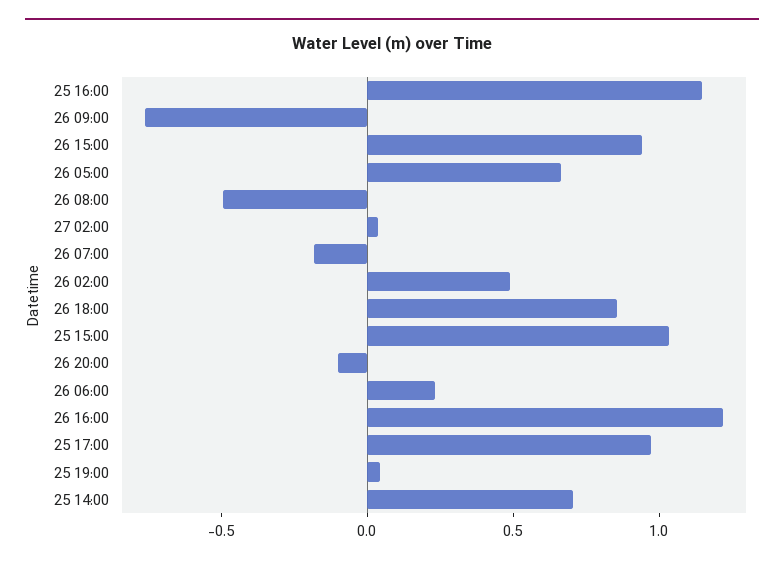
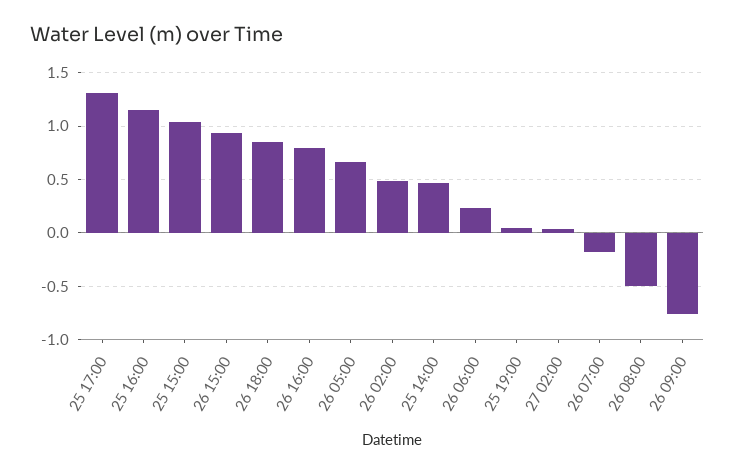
  {
    "25 16:00": 1.1,
    "26 09:00": -0.8,
    "26 15:00": 0.9,
    "26 05:00": 0.7,
    "26 08:00": -0.5,
    "27 02:00": 0,
    "26 07:00": -0.2,
    "26 02:00": 0.5,
    "26 18:00": 0.9,
    "25 15:00": 1,
-   "26 20:00": -0.1,
    "26 06:00": 0.2,
-   "26 16:00": 1.2,
+   "26 16:00": 0.8,
-   "25 17:00": 1,
+   "25 17:00": 1.3,
    "25 19:00": 0,
-   "25 14:00": 0.7
+   "25 14:00": 0.5
  }

